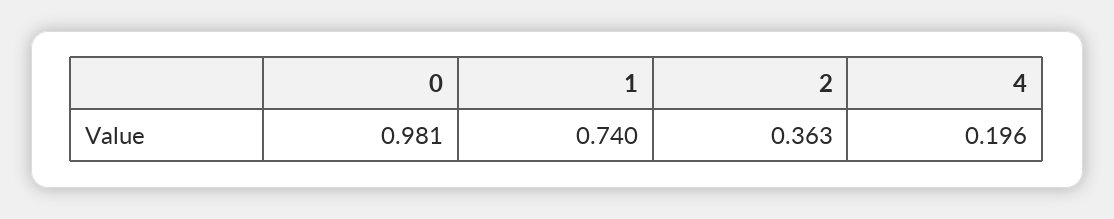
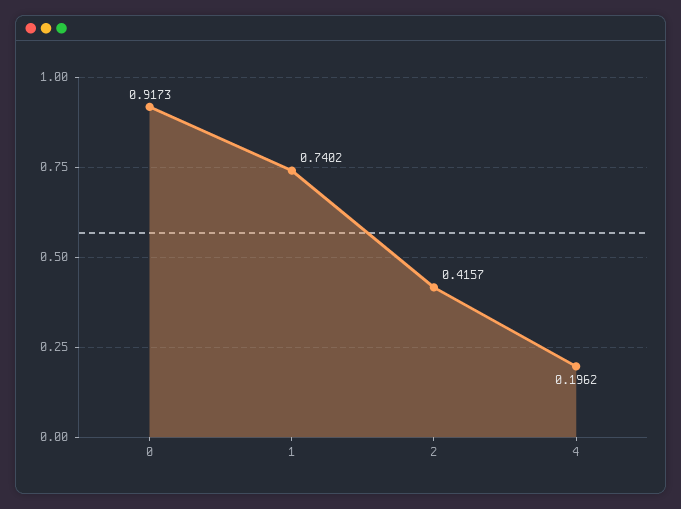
  {
-   "0": 0.981,
+   "0": 0.9173,
    "1": 0.7402,
-   "2": 0.363,
+   "2": 0.4157,
    "4": 0.1962
  }

